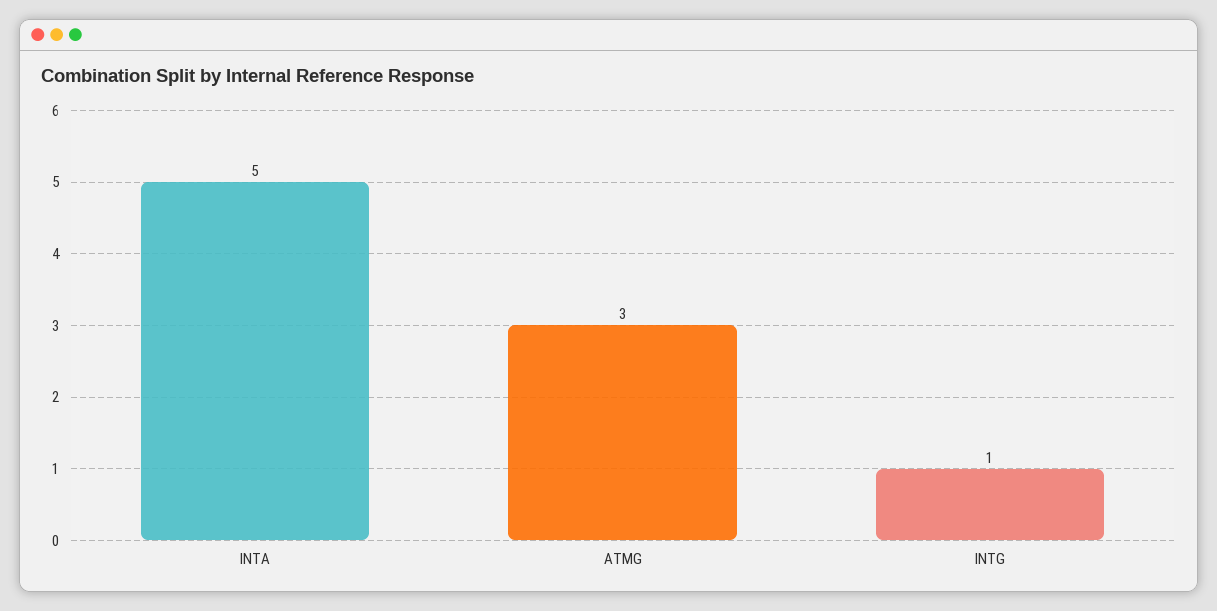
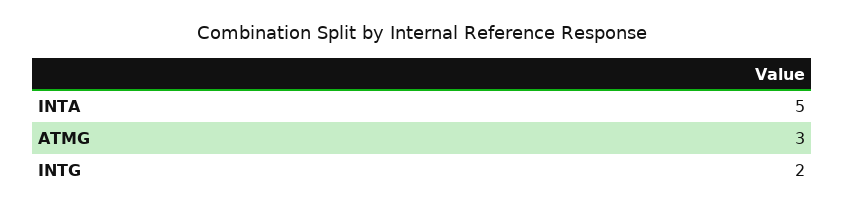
  {
    "INTA": 5,
    "ATMG": 3,
-   "INTG": 1
+   "INTG": 2
  }

